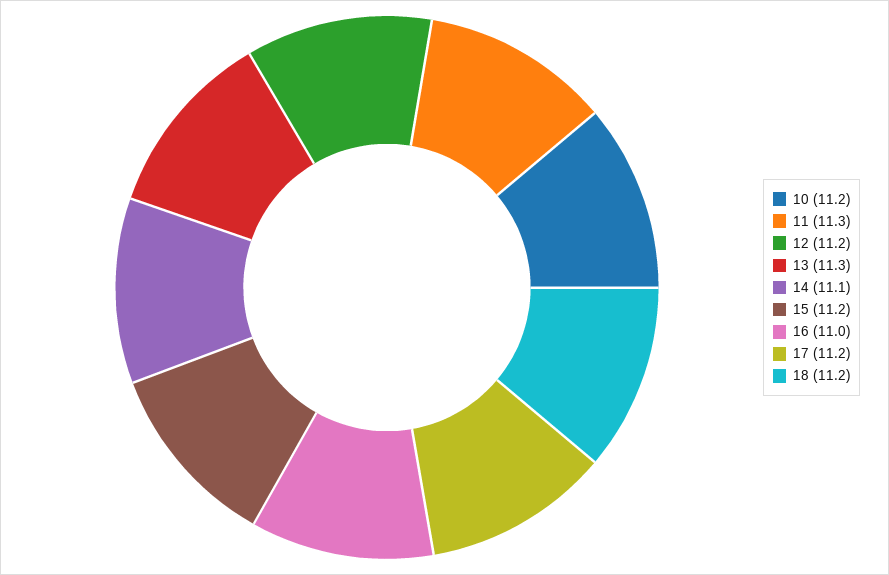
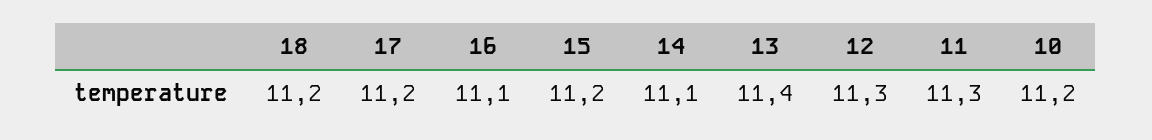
  {
    "10": 11.2,
    "11": 11.3,
-   "12": 11.2,
+   "12": 11.3,
-   "13": 11.3,
+   "13": 11.4,
    "14": 11.1,
    "15": 11.2,
-   "16": 11,
+   "16": 11.1,
    "17": 11.2,
    "18": 11.2
  }

